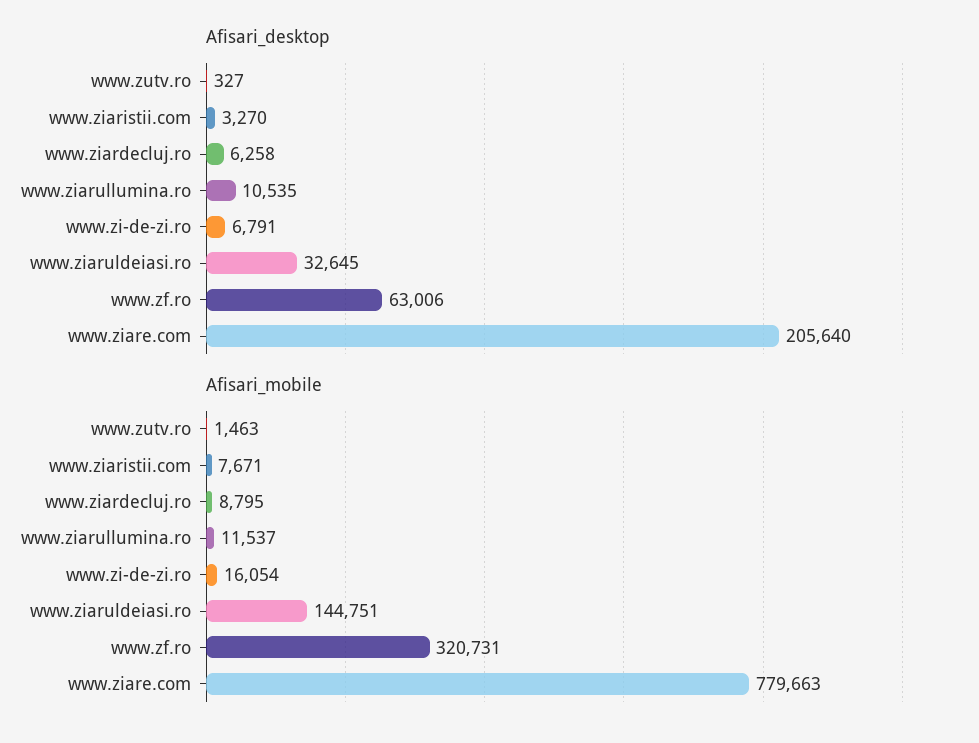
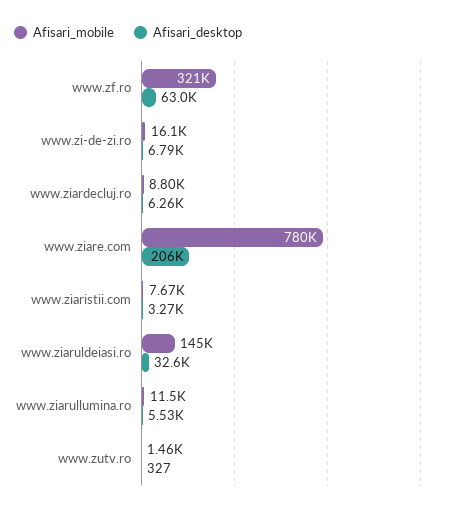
  {
    "Afisari_desktop": {
      "www.zutv.ro": 327,
      "www.ziaristii.com": 3270,
      "www.ziardecluj.ro": 6258,
-     "www.ziarullumina.ro": 10535,
+     "www.ziarullumina.ro": 5530,
      "www.zi-de-zi.ro": 6791,
      "www.ziaruldeiasi.ro": 32645,
      "www.zf.ro": 63006,
      "www.ziare.com": 205640
    },
    "Afisari_mobile": {
      "www.zutv.ro": 1463,
      "www.ziaristii.com": 7671,
      "www.ziardecluj.ro": 8795,
      "www.ziarullumina.ro": 11537,
      "www.zi-de-zi.ro": 16054,
      "www.ziaruldeiasi.ro": 144751,
      "www.zf.ro": 320731,
      "www.ziare.com": 779663
    }
  }

